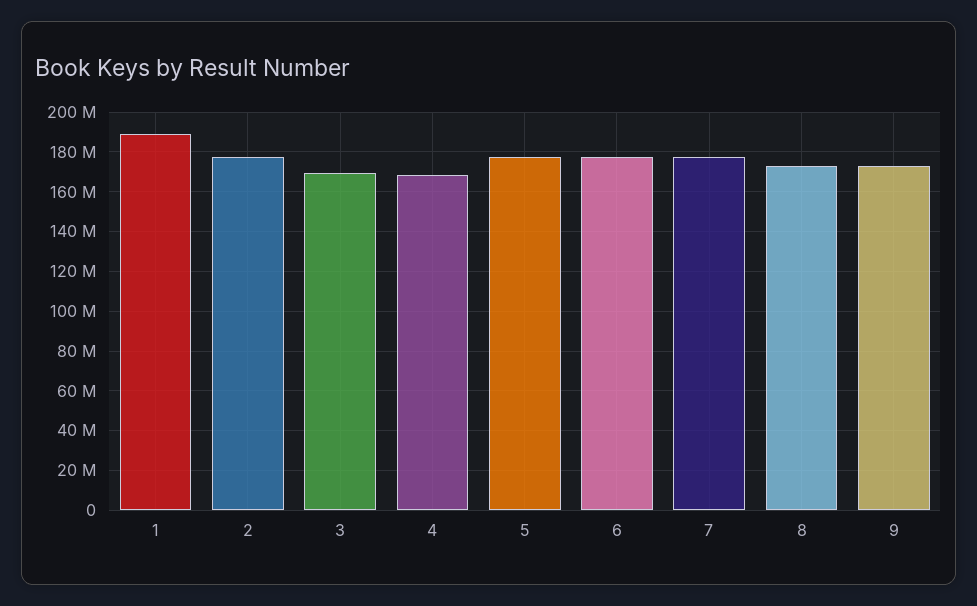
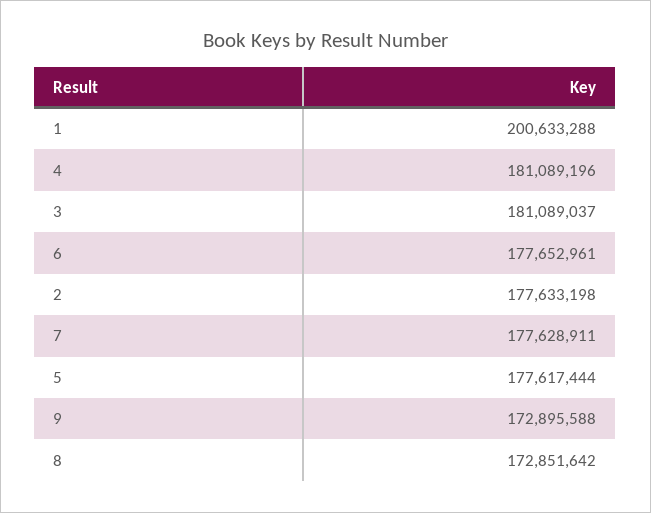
  {
-   "1": 190000000,
+   "1": 200633288,
    "2": 177633198,
-   "3": 170000000,
+   "3": 181089037,
-   "4": 170000000,
+   "4": 181089196,
    "5": 177617444,
    "6": 177652961,
    "7": 177628911,
    "8": 172851642,
    "9": 172895588
  }

